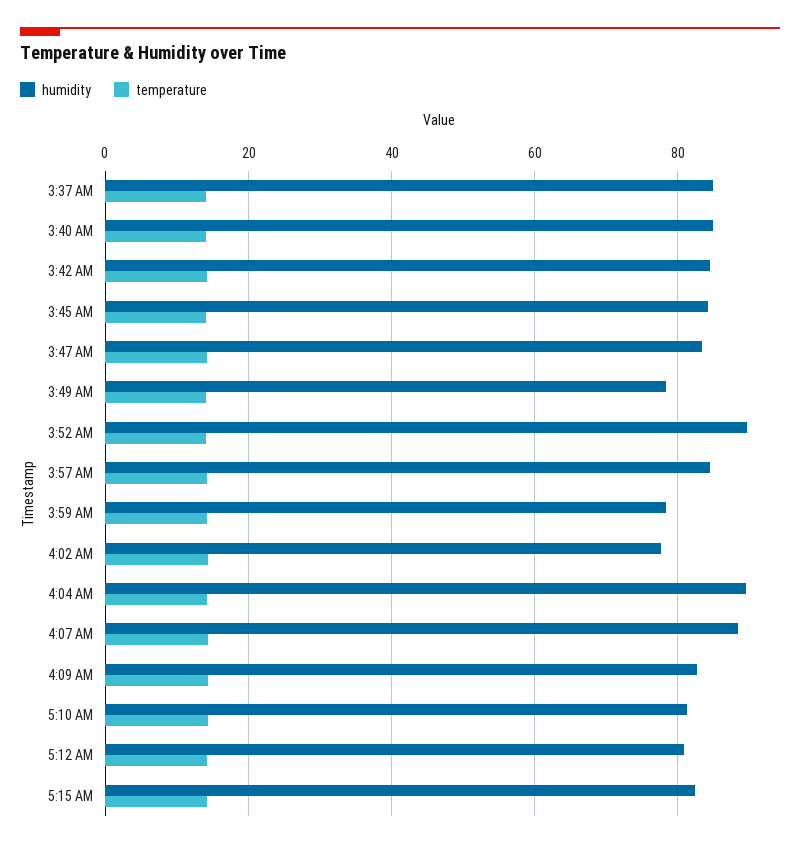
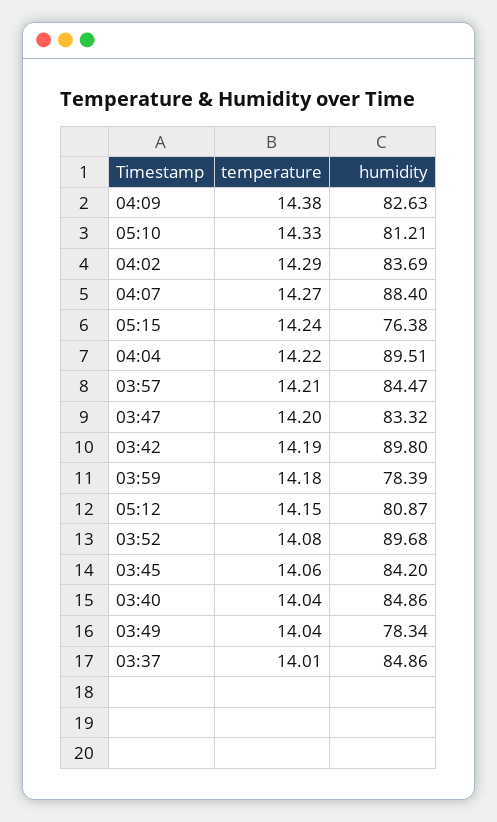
  {
    "humidity": {
      "3:37 AM": 84.86,
      "3:40 AM": 84.86,
-     "3:42 AM": 84,
+     "3:42 AM": 89.8,
      "3:45 AM": 84.2,
      "3:47 AM": 83.32,
      "3:49 AM": 78.34,
      "3:52 AM": 89.68,
      "3:57 AM": 84.47,
      "3:59 AM": 78.39,
-     "4:02 AM": 78,
+     "4:02 AM": 83.69,
      "4:04 AM": 89.51,
      "4:07 AM": 88.4,
      "4:09 AM": 82.63,
      "5:10 AM": 81.21,
      "5:12 AM": 80.87,
-     "5:15 AM": 82
+     "5:15 AM": 76.38
    },
    "temperature": {
      "3:37 AM": 14.01,
      "3:40 AM": 14.04,
      "3:42 AM": 14.19,
      "3:45 AM": 14.06,
      "3:47 AM": 14.2,
      "3:49 AM": 14.04,
      "3:52 AM": 14.08,
      "3:57 AM": 14.21,
      "3:59 AM": 14.18,
      "4:02 AM": 14.29,
      "4:04 AM": 14.22,
      "4:07 AM": 14.27,
      "4:09 AM": 14.38,
      "5:10 AM": 14.33,
      "5:12 AM": 14.15,
      "5:15 AM": 14.24
    }
  }

